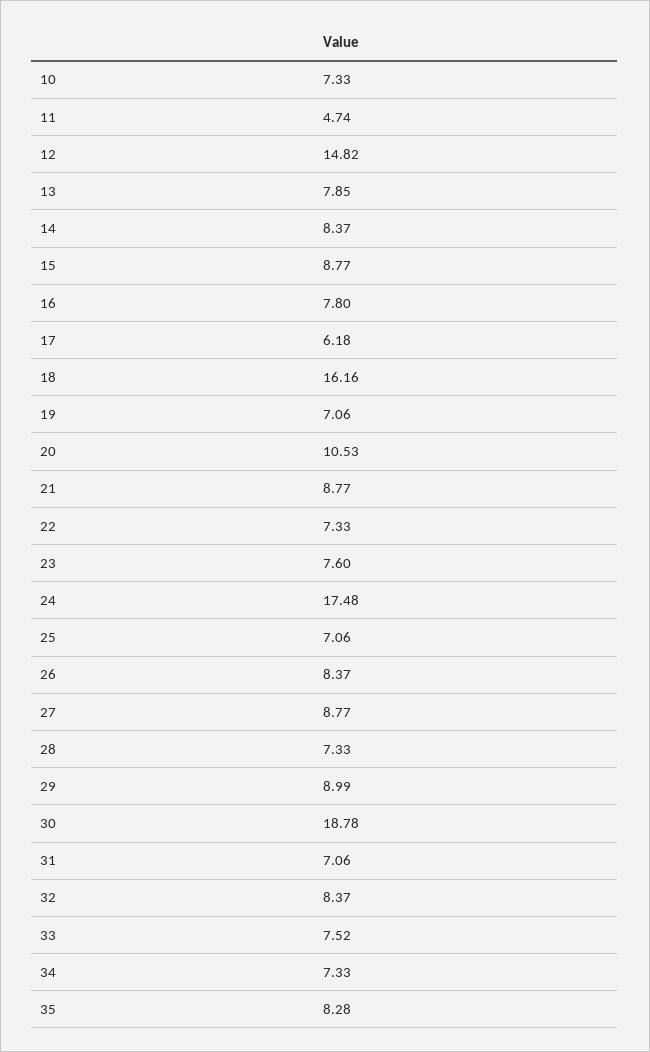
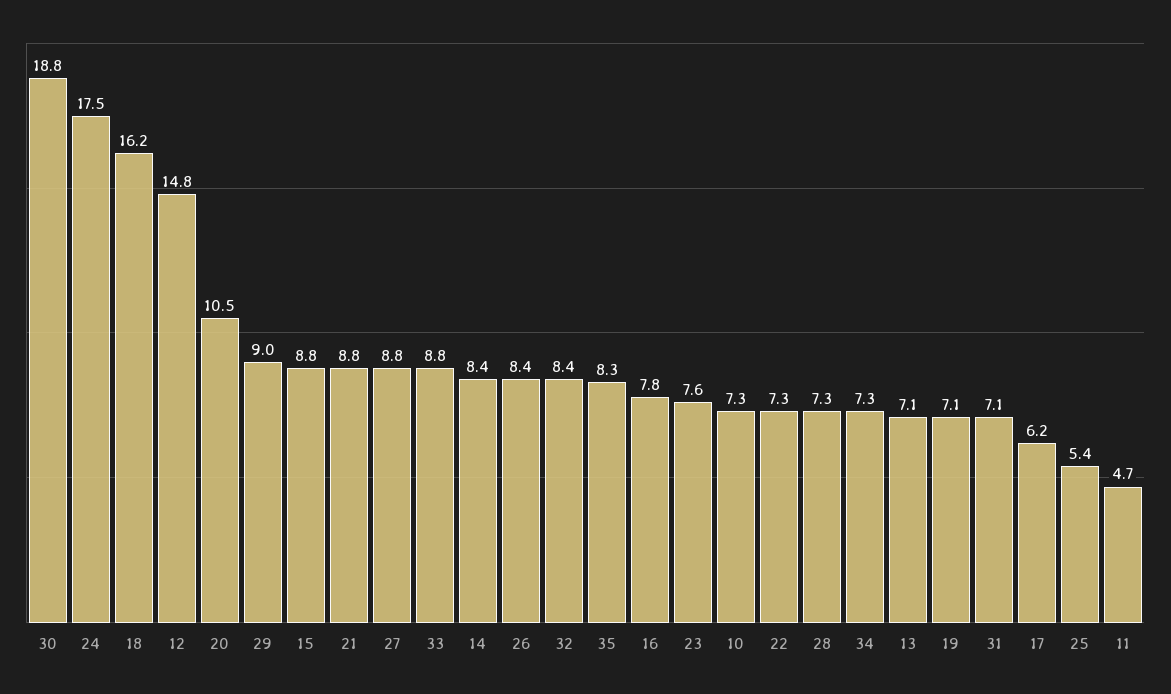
  {
    "10": 7.33,
    "11": 4.74,
    "12": 14.82,
-   "13": 7.85,
+   "13": 7.1,
    "14": 8.37,
    "15": 8.77,
    "16": 7.8,
    "17": 6.18,
    "18": 16.16,
    "19": 7.06,
    "20": 10.53,
    "21": 8.77,
    "22": 7.33,
    "23": 7.6,
    "24": 17.48,
-   "25": 7.06,
+   "25": 5.4,
    "26": 8.37,
    "27": 8.77,
    "28": 7.33,
    "29": 8.99,
    "30": 18.78,
    "31": 7.06,
    "32": 8.37,
-   "33": 7.52,
+   "33": 8.8,
    "34": 7.33,
    "35": 8.28
  }

